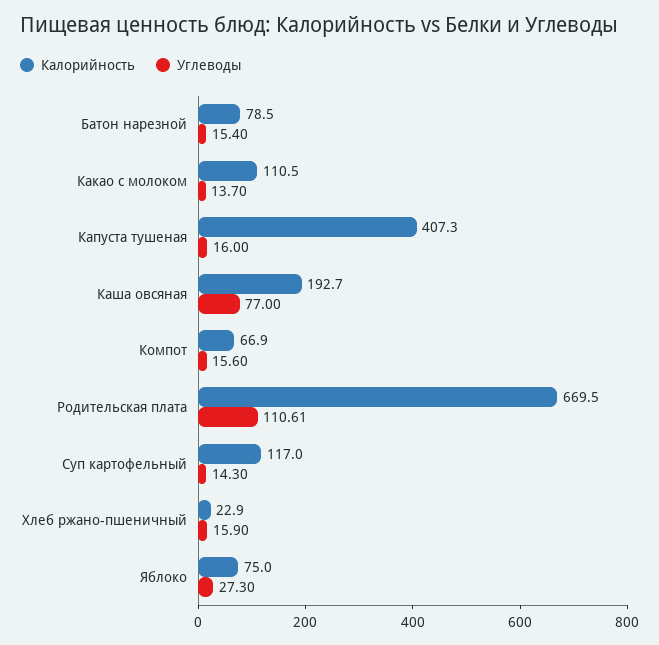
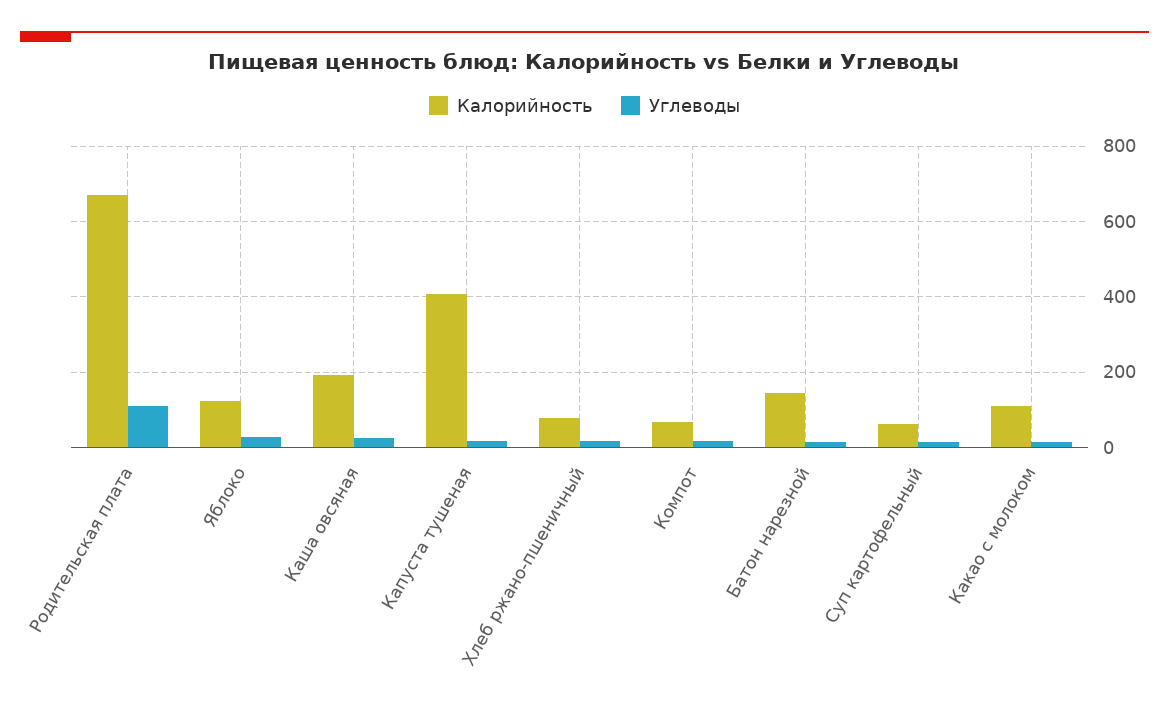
  {
    "Калорийность": {
-     "Батон нарезной": 78.5,
+     "Батон нарезной": 140,
      "Какао с молоком": 110.5,
      "Капуста тушеная": 407.3,
      "Каша овсяная": 192.7,
      "Компот": 66.9,
      "Родительская плата": 669.5,
-     "Суп картофельный": 117,
+     "Суп картофельный": 60,
-     "Хлеб ржано-пшеничный": 22.9,
+     "Хлеб ржано-пшеничный": 80,
-     "Яблоко": 75
+     "Яблоко": 120
    },
    "Углеводы": {
      "Батон нарезной": 15.4,
      "Какао с молоком": 13.7,
      "Капуста тушеная": 16,
-     "Каша овсяная": 77,
+     "Каша овсяная": 20,
      "Компот": 15.6,
      "Родительская плата": 110.61,
      "Суп картофельный": 14.3,
      "Хлеб ржано-пшеничный": 15.9,
      "Яблоко": 27.3
    }
  }

